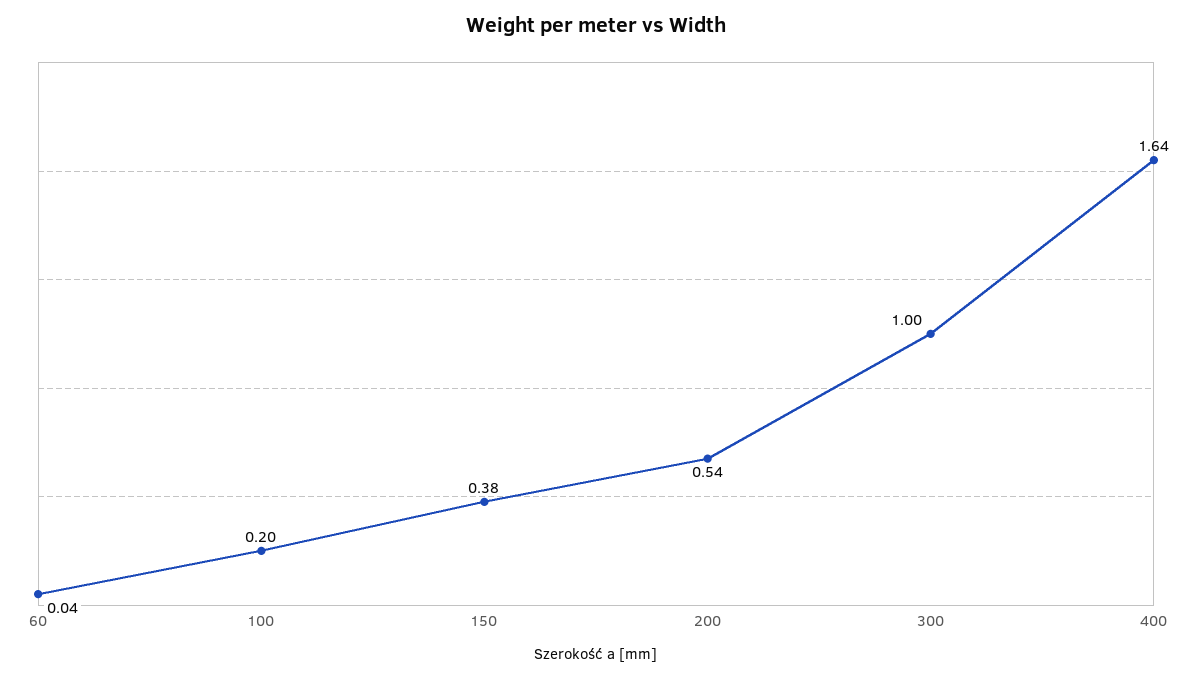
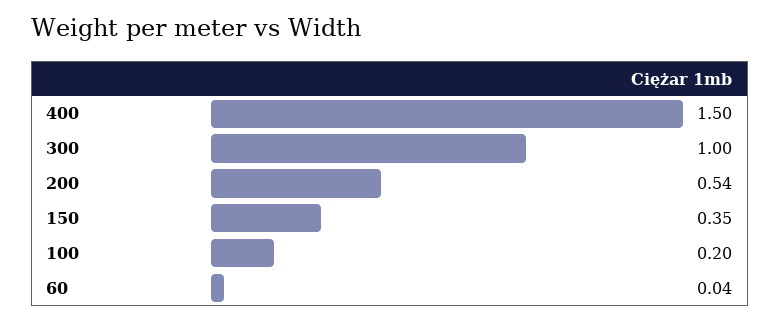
  {
    "60": 0.04,
    "100": 0.2,
-   "150": 0.38,
+   "150": 0.35,
    "200": 0.54,
    "300": 1,
-   "400": 1.64
+   "400": 1.5
  }

